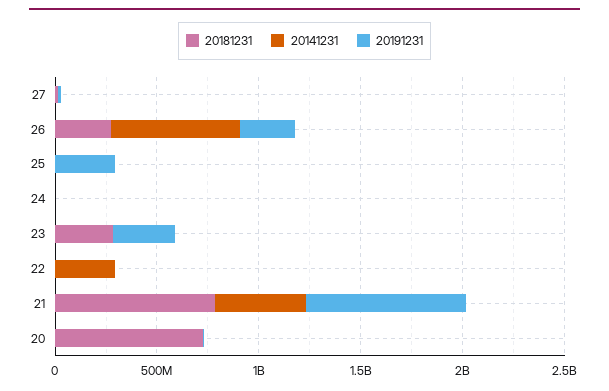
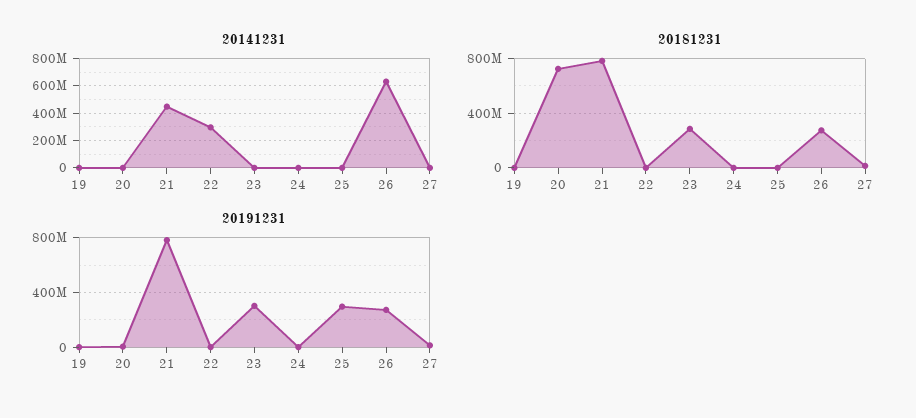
  {
    "20181231": {
      "27": 0,
      "26": 250000000,
      "25": 0,
      "24": 0,
      "23": 300000000,
      "22": 0,
      "21": 800000000,
-     "20": 750000000
+     "20": 750000000,
+     "19": 0
    },
    "20141231": {
      "27": 0,
      "26": 650000000,
      "25": 0,
      "24": 0,
      "23": 0,
      "22": 300000000,
      "21": 450000000,
-     "20": 0
+     "20": 0,
+     "19": 0
    },
    "20191231": {
      "27": 0,
      "26": 250000000,
      "25": 300000000,
      "24": 0,
      "23": 300000000,
      "22": 0,
      "21": 800000000,
-     "20": 0
+     "20": 0,
+     "19": 0
    }
  }

